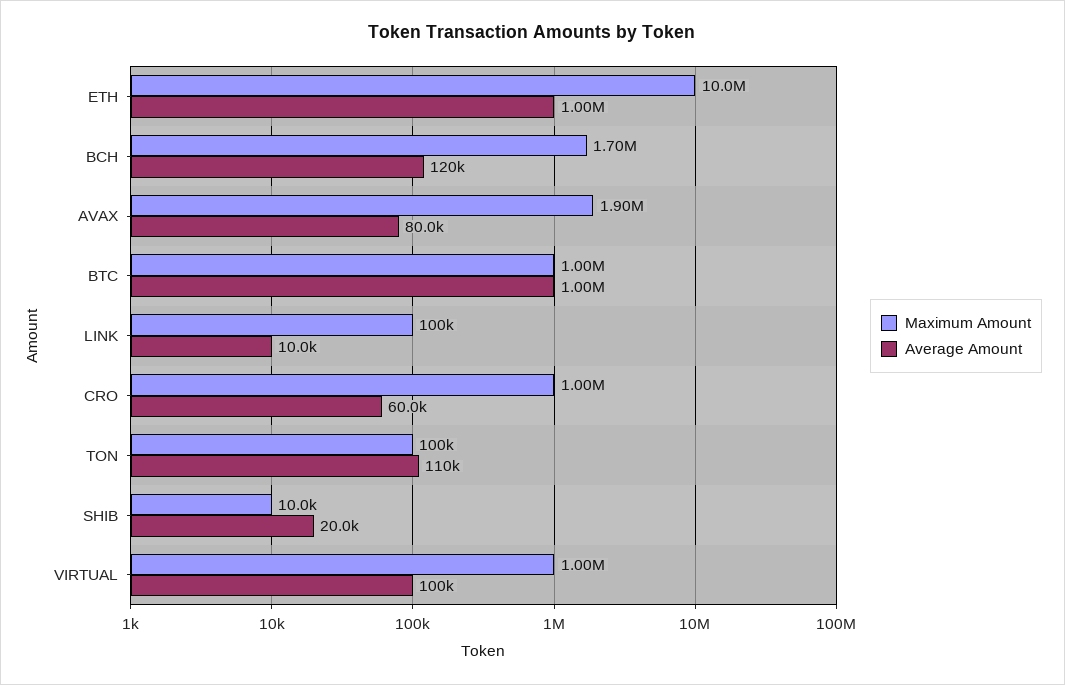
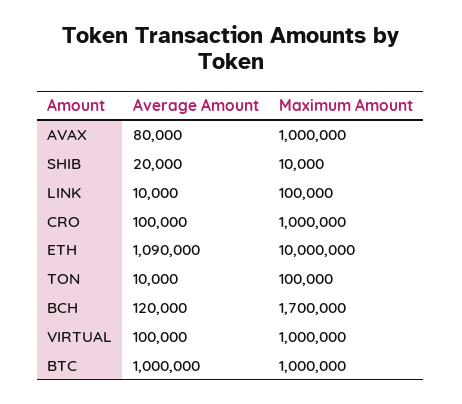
  {
    "Maximum Amount": {
      "ETH": 10000000,
      "BCH": 1700000,
-     "AVAX": 1900000,
+     "AVAX": 1000000,
      "BTC": 1000000,
      "LINK": 100000,
      "CRO": 1000000,
      "TON": 100000,
      "SHIB": 10000,
      "VIRTUAL": 1000000
    },
    "Average Amount": {
-     "ETH": 1000000,
+     "ETH": 1090000,
      "BCH": 120000,
      "AVAX": 80000,
      "BTC": 1000000,
      "LINK": 10000,
-     "CRO": 60000,
+     "CRO": 100000,
-     "TON": 110000,
+     "TON": 10000,
      "SHIB": 20000,
      "VIRTUAL": 100000
    }
  }

